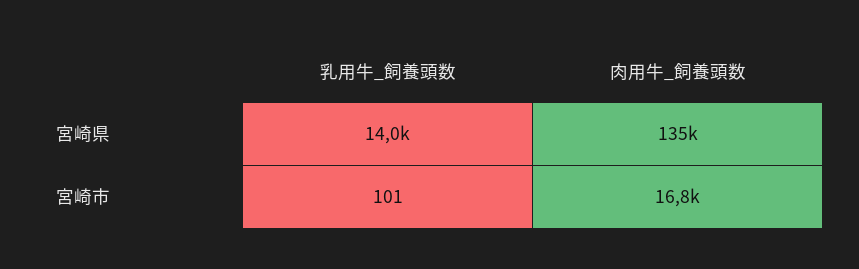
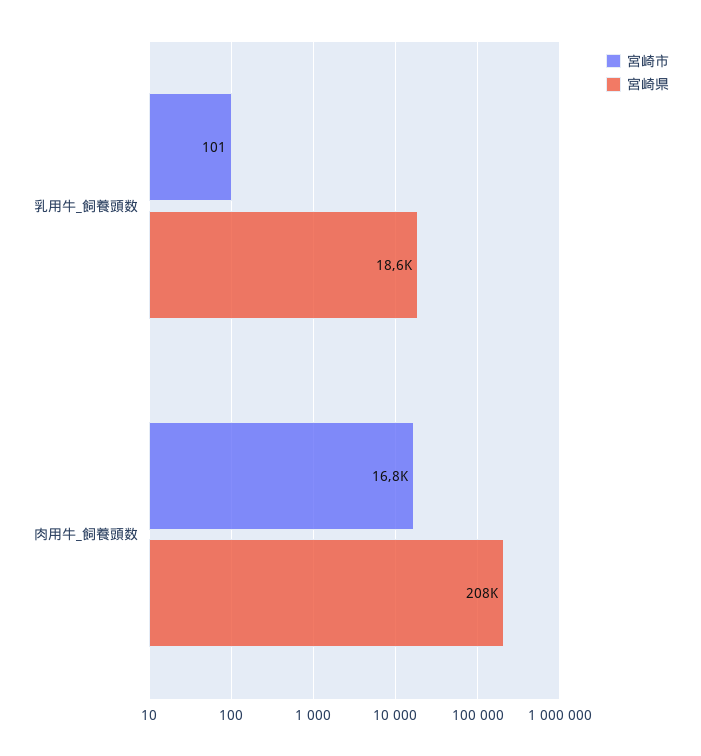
  {
    "宮崎県": {
-     "乳用牛_飼養頭数": 14000,
+     "乳用牛_飼養頭数": 18600,
-     "肉用牛_飼養頭数": 135000
+     "肉用牛_飼養頭数": 208000
    },
    "宮崎市": {
      "乳用牛_飼養頭数": 101,
      "肉用牛_飼養頭数": 16800
    }
  }

